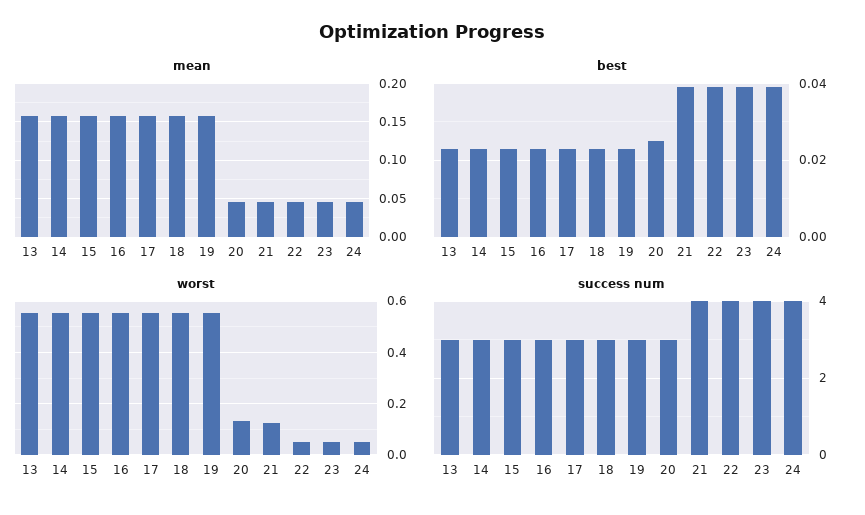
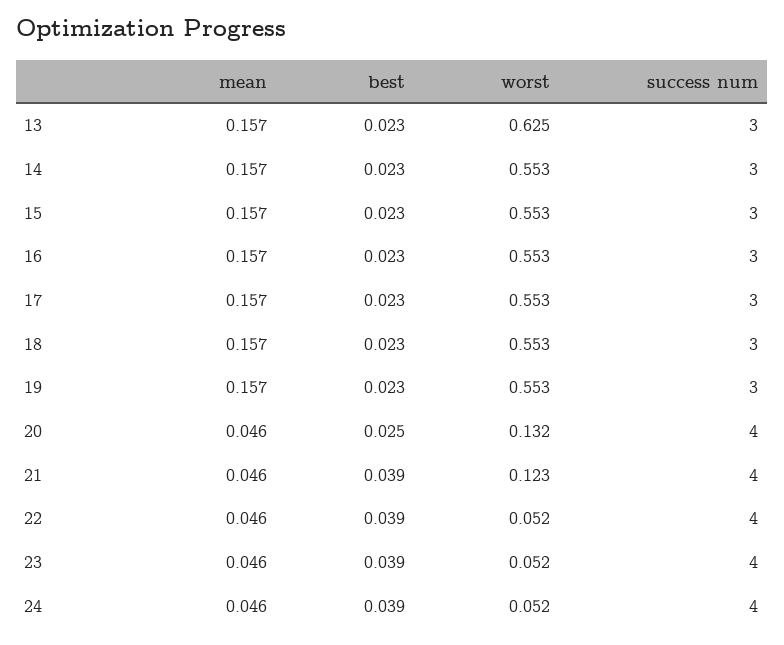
  {
    "mean": {
      "13": 0.157,
      "14": 0.157,
      "15": 0.157,
      "16": 0.157,
      "17": 0.157,
      "18": 0.157,
      "19": 0.157,
      "20": 0.046,
      "21": 0.046,
      "22": 0.046,
      "23": 0.046,
      "24": 0.046
    },
    "best": {
      "13": 0.023,
      "14": 0.023,
      "15": 0.023,
      "16": 0.023,
      "17": 0.023,
      "18": 0.023,
      "19": 0.023,
      "20": 0.025,
      "21": 0.039,
      "22": 0.039,
      "23": 0.039,
      "24": 0.039
    },
    "worst": {
-     "13": 0.55,
+     "13": 0.625,
      "14": 0.553,
      "15": 0.553,
      "16": 0.553,
      "17": 0.553,
      "18": 0.553,
      "19": 0.553,
      "20": 0.132,
      "21": 0.123,
      "22": 0.052,
      "23": 0.052,
      "24": 0.052
    },
    "success num": {
      "13": 3,
      "14": 3,
      "15": 3,
      "16": 3,
      "17": 3,
      "18": 3,
      "19": 3,
-     "20": 3,
+     "20": 4,
      "21": 4,
      "22": 4,
      "23": 4,
      "24": 4
    }
  }

